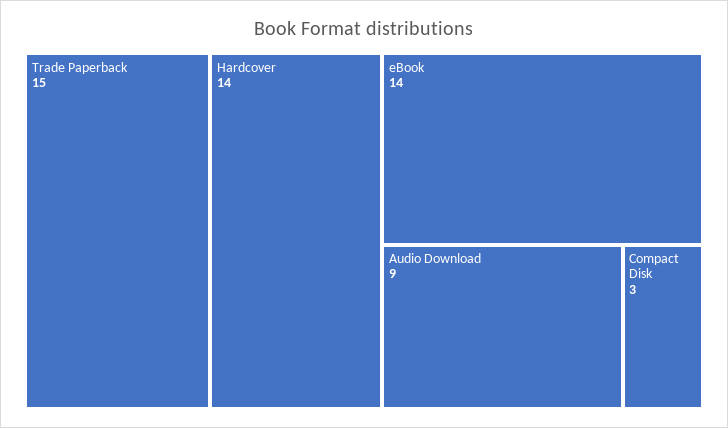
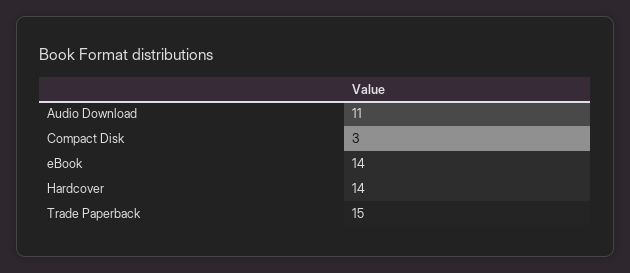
  {
    "Trade Paperback": 15,
    "Hardcover": 14,
    "eBook": 14,
-   "Audio Download": 9,
+   "Audio Download": 11,
    "Compact Disk": 3
  }

